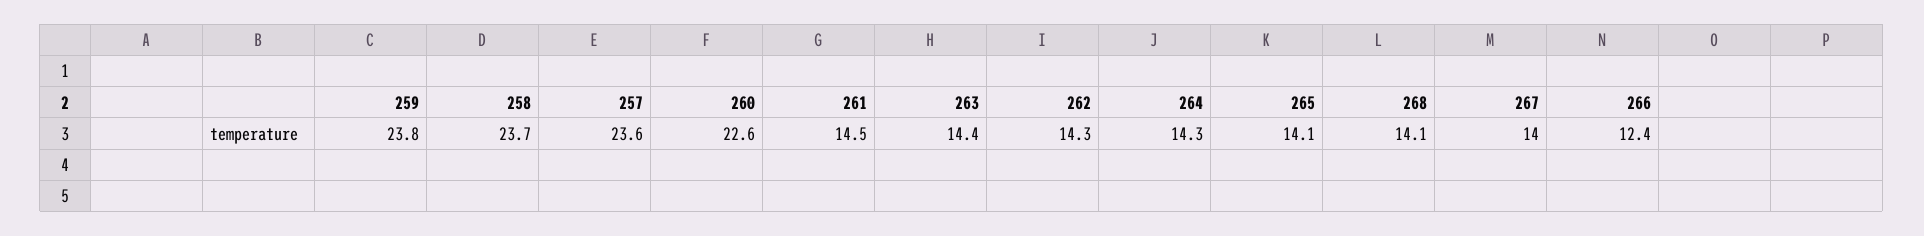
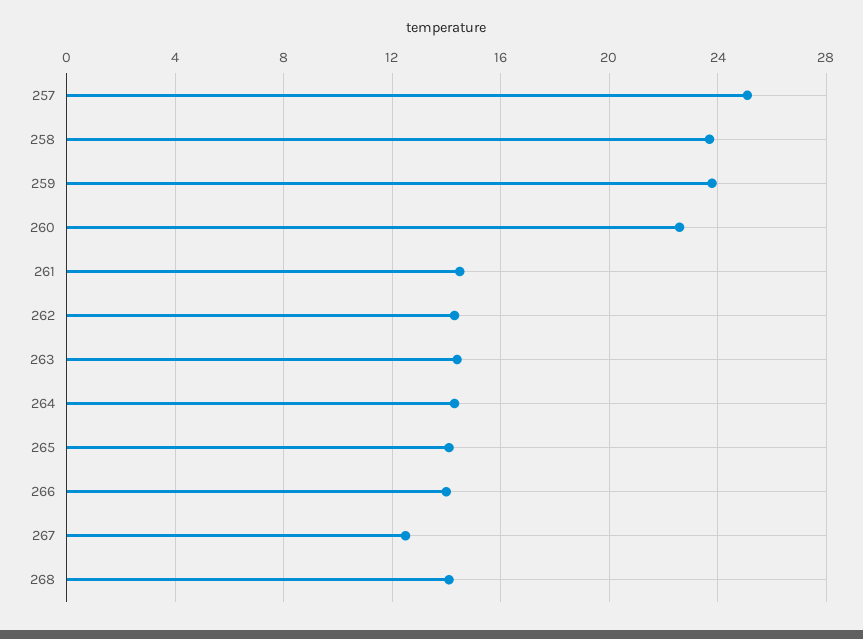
  {
    "259": 23.8,
    "258": 23.7,
-   "257": 23.6,
+   "257": 25,
    "260": 22.6,
    "261": 14.5,
    "263": 14.4,
    "262": 14.3,
    "264": 14.3,
    "265": 14.1,
    "268": 14.1,
-   "267": 14,
+   "267": 12.5,
-   "266": 12.4
+   "266": 14
  }

